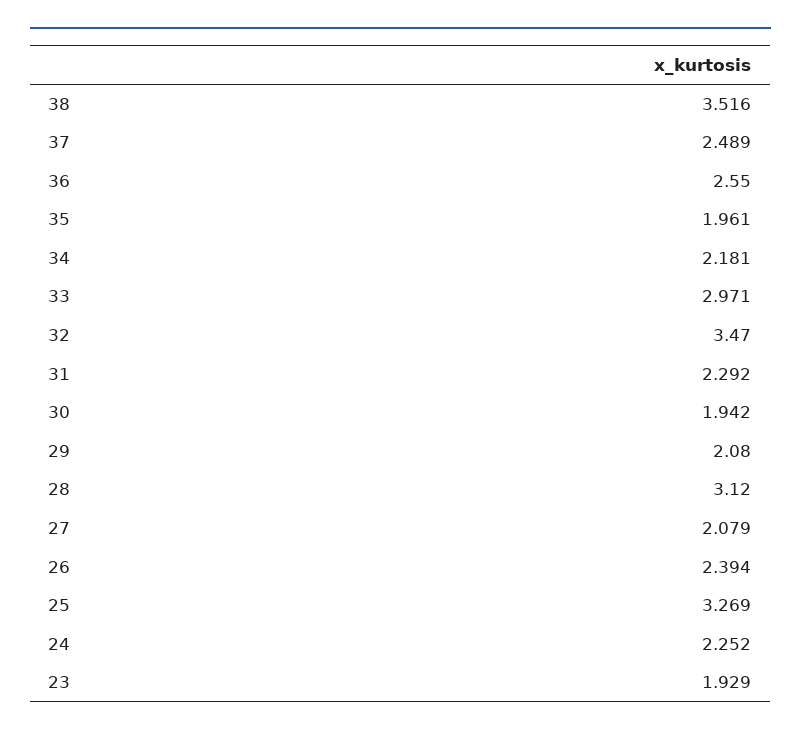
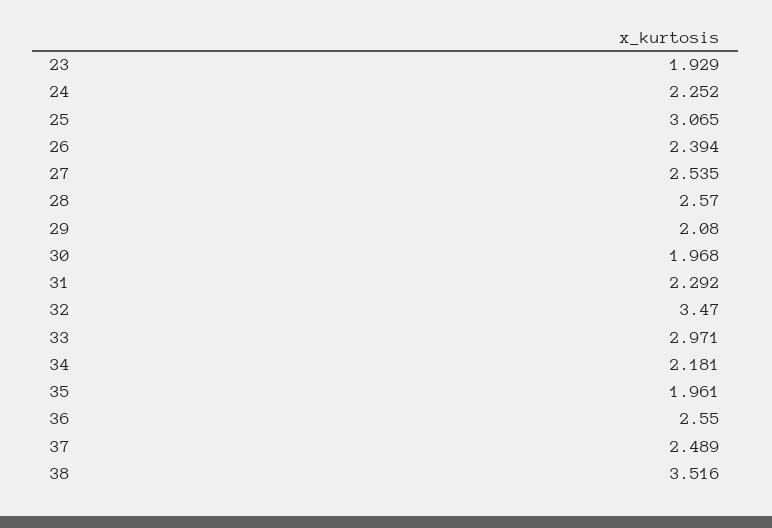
  {
    "38": 3.516,
    "37": 2.489,
    "36": 2.55,
    "35": 1.961,
    "34": 2.181,
    "33": 2.971,
    "32": 3.47,
    "31": 2.292,
-   "30": 1.942,
+   "30": 1.968,
    "29": 2.08,
-   "28": 3.12,
+   "28": 2.57,
-   "27": 2.079,
+   "27": 2.535,
    "26": 2.394,
-   "25": 3.269,
+   "25": 3.065,
    "24": 2.252,
    "23": 1.929
  }

